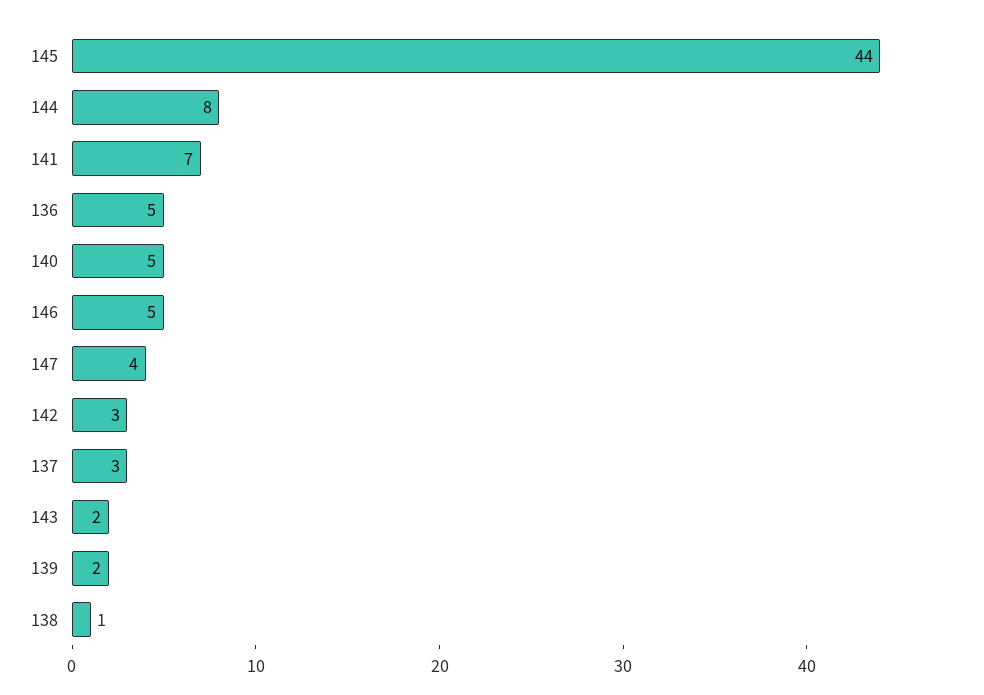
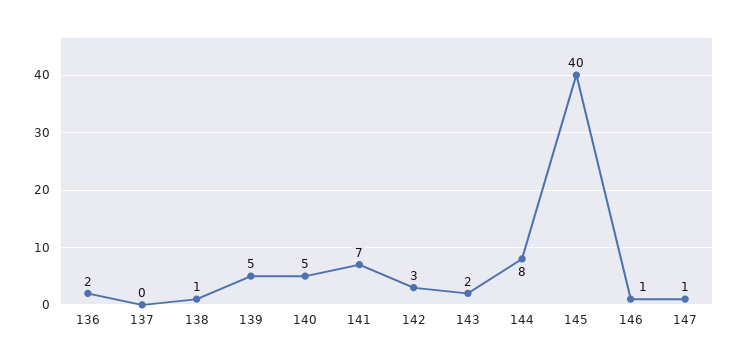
  {
-   "145": 44,
+   "145": 40,
    "144": 8,
    "141": 7,
-   "136": 5,
+   "136": 2,
    "140": 5,
-   "146": 5,
+   "146": 1,
-   "147": 4,
+   "147": 1,
    "142": 3,
-   "137": 3,
+   "137": 0,
    "143": 2,
-   "139": 2,
+   "139": 5,
    "138": 1
  }

